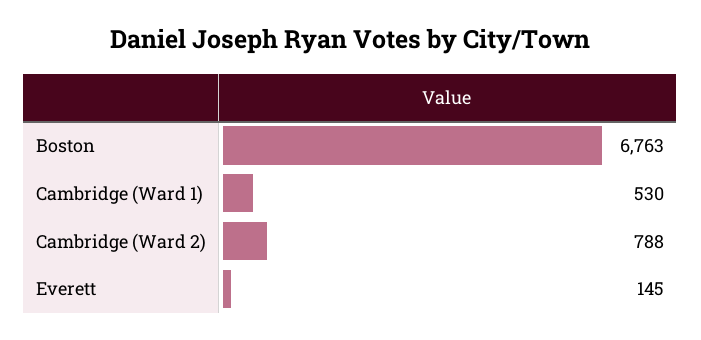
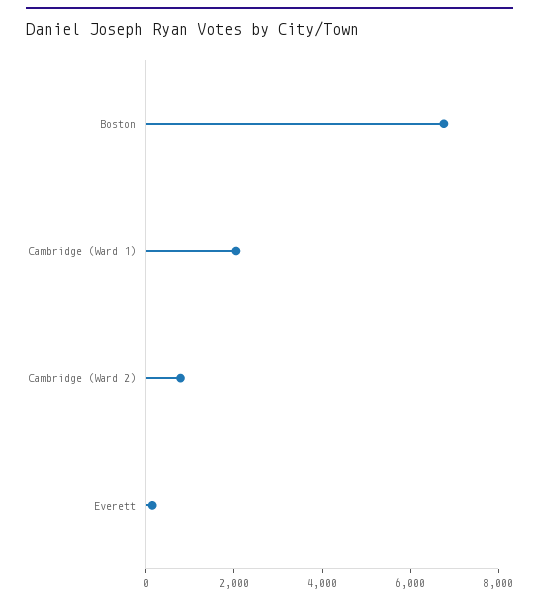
  {
    "Boston": 6763,
-   "Cambridge (Ward 1)": 530,
+   "Cambridge (Ward 1)": 2000,
    "Cambridge (Ward 2)": 788,
    "Everett": 145
  }

